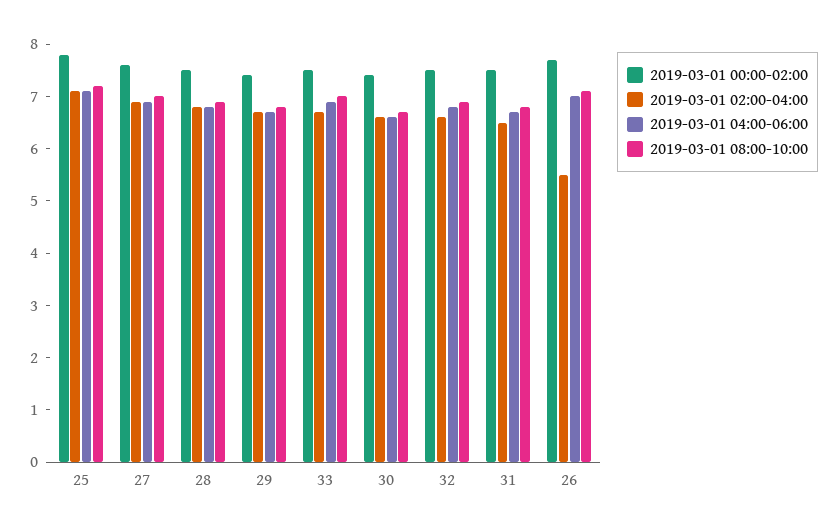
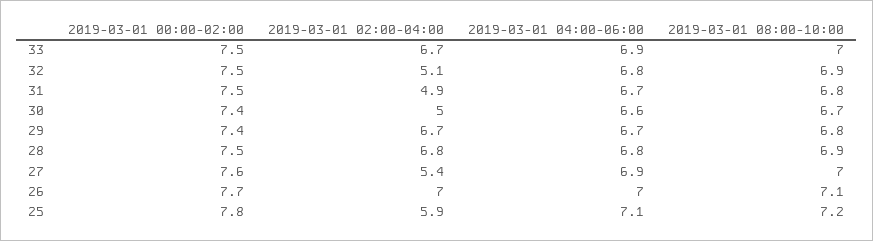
  {
    "2019-03-01 00:00-02:00": {
      "25": 7.8,
      "27": 7.6,
      "28": 7.5,
      "29": 7.4,
      "33": 7.5,
      "30": 7.4,
      "32": 7.5,
      "31": 7.5,
      "26": 7.7
    },
    "2019-03-01 02:00-04:00": {
-     "25": 7,
+     "25": 5.9,
-     "27": 7,
+     "27": 5.4,
      "28": 6.8,
      "29": 6.7,
      "33": 6.7,
-     "30": 6.5,
+     "30": 5,
-     "32": 6.5,
+     "32": 5.1,
-     "31": 6.5,
+     "31": 4.9,
-     "26": 5.5
+     "26": 7
    },
    "2019-03-01 04:00-06:00": {
      "25": 7.1,
      "27": 6.9,
      "28": 6.8,
      "29": 6.7,
      "33": 6.9,
      "30": 6.6,
      "32": 6.8,
      "31": 6.7,
      "26": 7
    },
    "2019-03-01 08:00-10:00": {
      "25": 7.2,
      "27": 7,
      "28": 6.9,
      "29": 6.8,
      "33": 7,
      "30": 6.7,
      "32": 6.9,
      "31": 6.8,
      "26": 7.1
    }
  }

